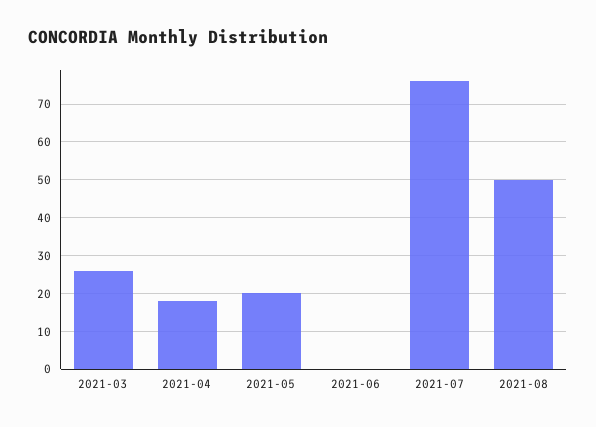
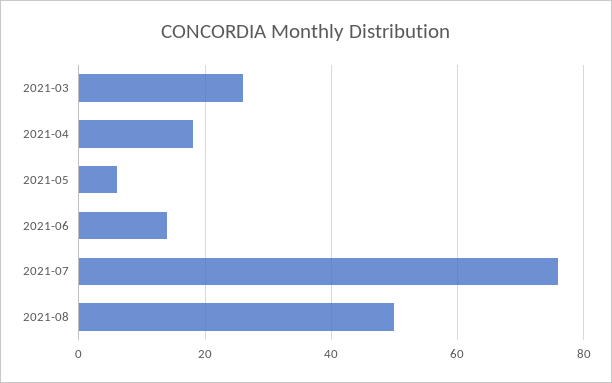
  {
    "2021-03": 25,
    "2021-04": 20,
-   "2021-05": 20,
+   "2021-05": 5,
-   "2021-06": 0,
+   "2021-06": 15,
    "2021-07": 75,
    "2021-08": 50
  }

